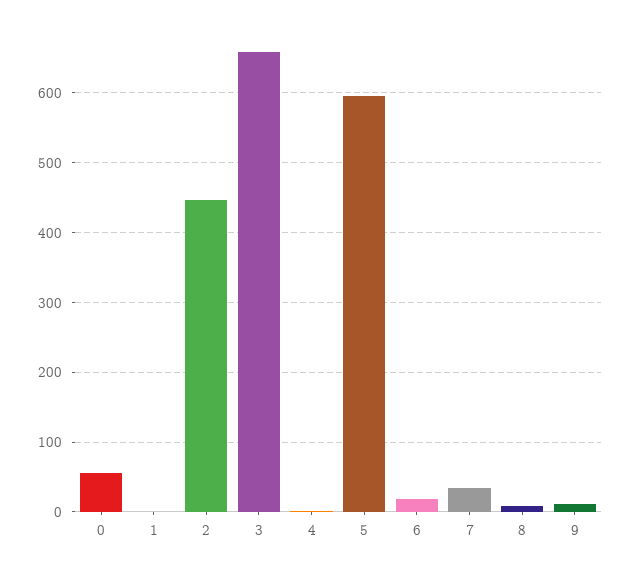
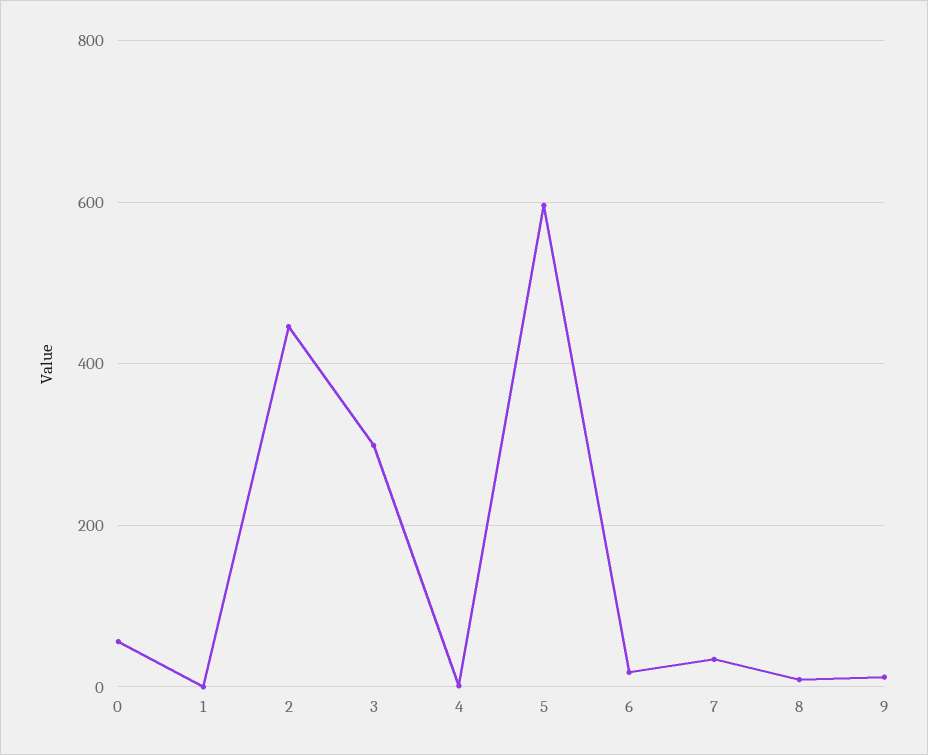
  {
    "0": 60,
    "1": 0,
    "2": 450,
-   "3": 660,
+   "3": 300,
    "4": 0,
    "5": 600,
    "6": 20,
    "7": 30,
    "8": 10,
    "9": 10
  }

